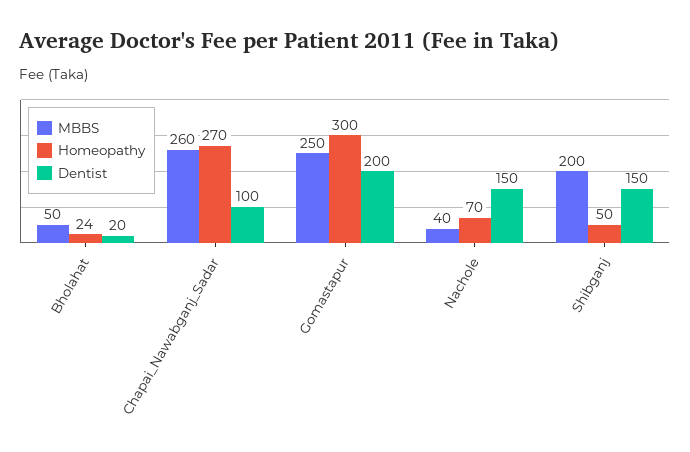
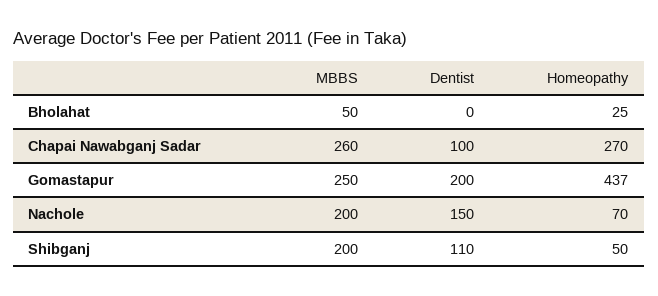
  {
    "MBBS": {
      "Bholahat": 50,
      "Chapai_Nawabganj_Sadar": 260,
      "Gomastapur": 250,
-     "Nachole": 40,
+     "Nachole": 200,
      "Shibganj": 200
    },
    "Homeopathy": {
-     "Bholahat": 24,
+     "Bholahat": 25,
      "Chapai_Nawabganj_Sadar": 270,
-     "Gomastapur": 300,
+     "Gomastapur": 437,
      "Nachole": 70,
      "Shibganj": 50
    },
    "Dentist": {
-     "Bholahat": 20,
+     "Bholahat": 0,
      "Chapai_Nawabganj_Sadar": 100,
      "Gomastapur": 200,
      "Nachole": 150,
-     "Shibganj": 150
+     "Shibganj": 110
    }
  }

